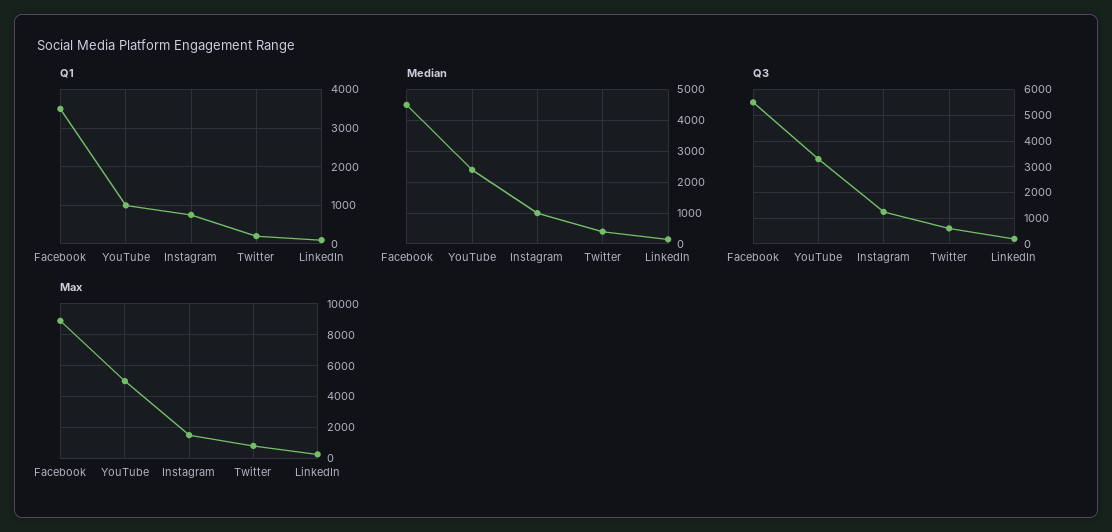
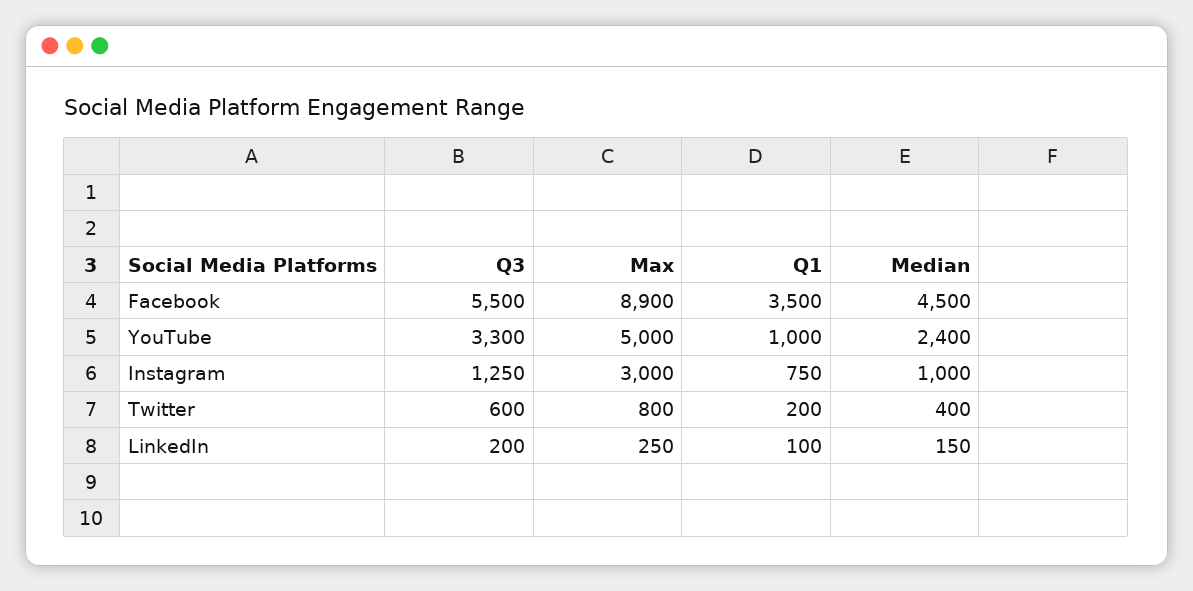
  {
    "Q1": {
      "Facebook": 3500,
      "YouTube": 1000,
      "Instagram": 750,
      "Twitter": 200,
      "LinkedIn": 100
    },
    "Median": {
      "Facebook": 4500,
      "YouTube": 2400,
      "Instagram": 1000,
      "Twitter": 400,
      "LinkedIn": 150
    },
    "Q3": {
      "Facebook": 5500,
      "YouTube": 3300,
      "Instagram": 1250,
      "Twitter": 600,
      "LinkedIn": 200
    },
    "Max": {
      "Facebook": 8900,
      "YouTube": 5000,
-     "Instagram": 1500,
+     "Instagram": 3000,
      "Twitter": 800,
      "LinkedIn": 250
    }
  }

